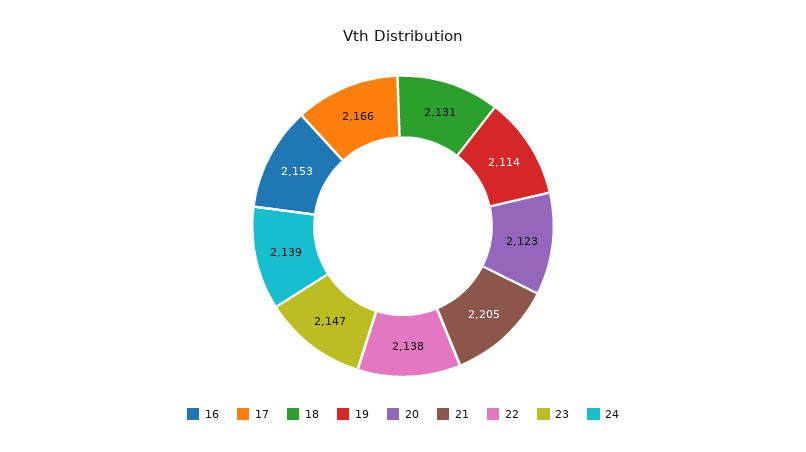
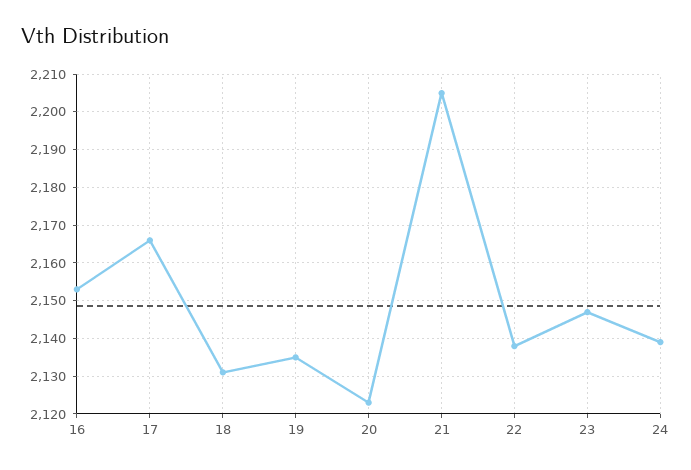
  {
    "16": 2153,
    "17": 2166,
    "18": 2131,
-   "19": 2114,
+   "19": 2135,
    "20": 2123,
    "21": 2205,
    "22": 2138,
    "23": 2147,
    "24": 2139
  }

